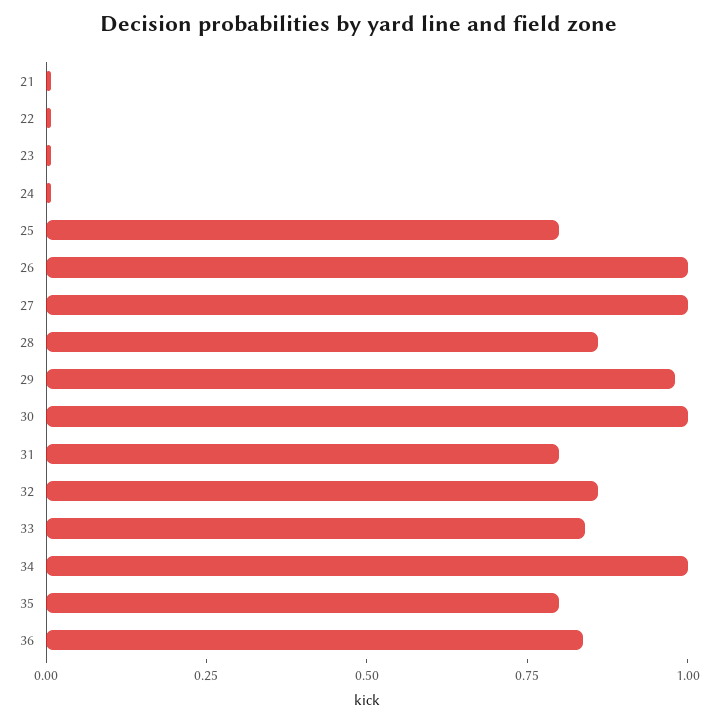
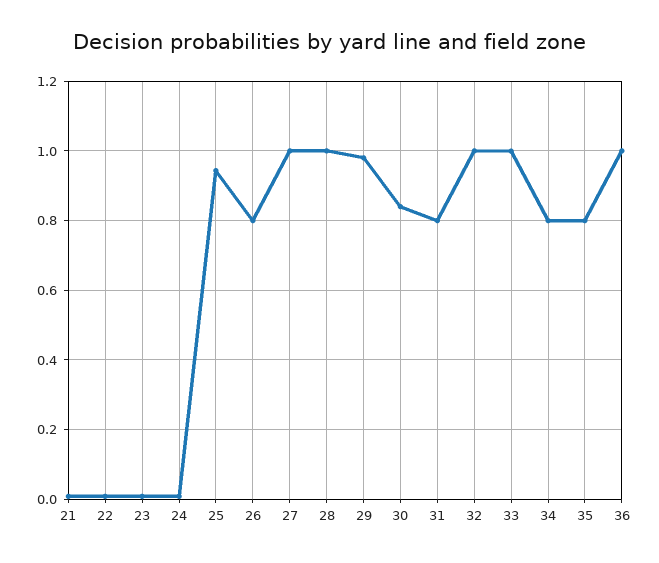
  {
    "21": 0,
    "22": 0,
    "23": 0,
    "24": 0,
-   "25": 0.8,
+   "25": 0.94,
-   "26": 1,
+   "26": 0.8,
    "27": 1,
-   "28": 0.85,
+   "28": 1,
    "29": 0.98,
-   "30": 1,
+   "30": 0.84,
    "31": 0.8,
-   "32": 0.85,
+   "32": 1,
-   "33": 0.85,
+   "33": 1,
-   "34": 1,
+   "34": 0.8,
    "35": 0.8,
-   "36": 0.85
+   "36": 1
  }

